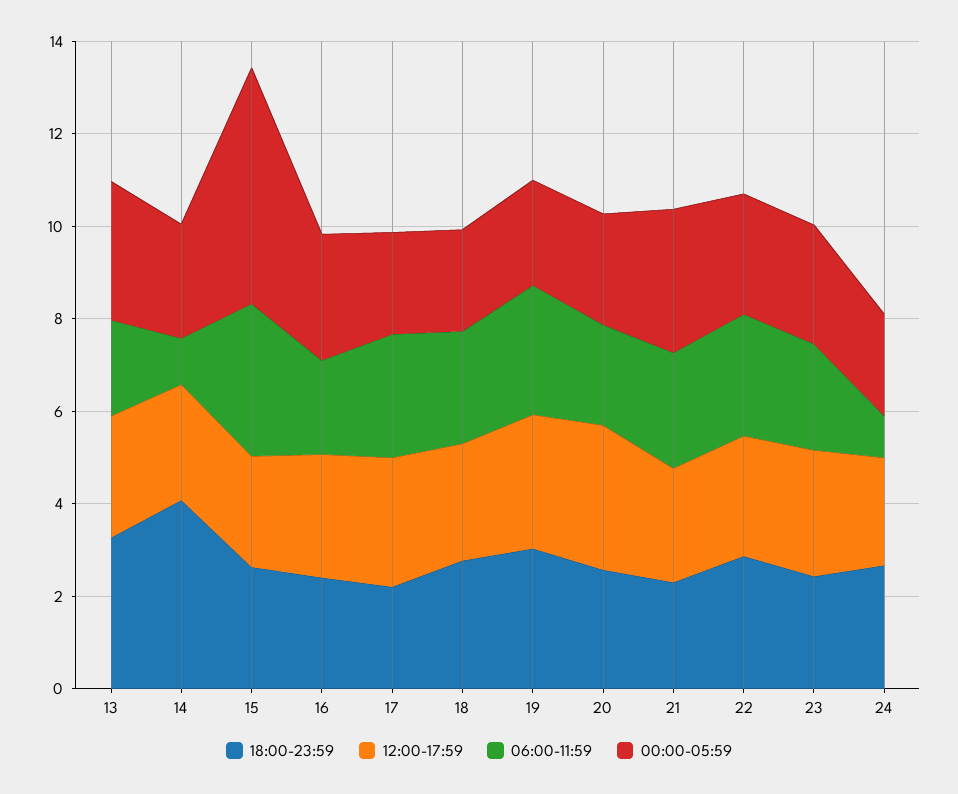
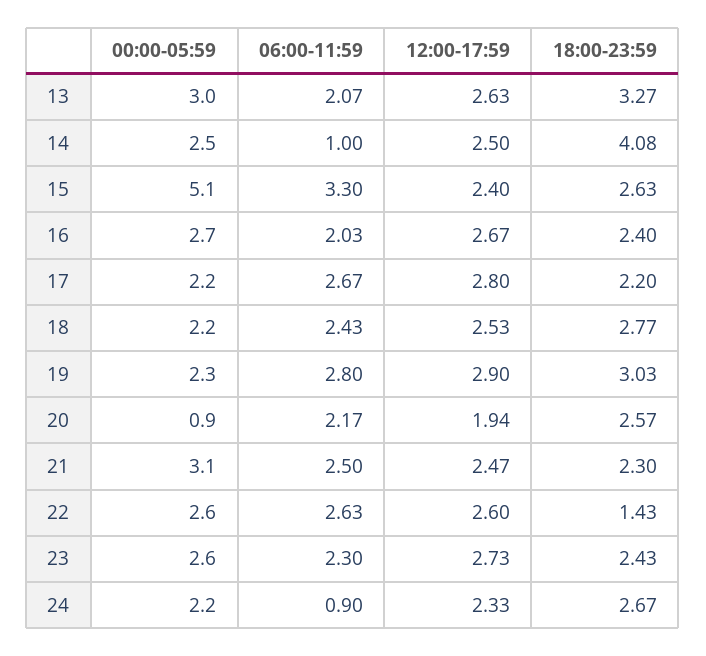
  {
    "18:00-23:59": {
      "13": 3.27,
      "14": 4.08,
      "15": 2.63,
      "16": 2.4,
      "17": 2.2,
      "18": 2.77,
      "19": 3.03,
      "20": 2.57,
      "21": 2.3,
-     "22": 3,
+     "22": 1.43,
      "23": 2.43,
      "24": 2.67
    },
    "12:00-17:59": {
      "13": 2.63,
      "14": 2.5,
      "15": 2.4,
      "16": 2.67,
      "17": 2.8,
      "18": 2.53,
      "19": 2.9,
-     "20": 3,
+     "20": 1.94,
      "21": 2.47,
      "22": 2.6,
      "23": 2.73,
      "24": 2.33
    },
    "06:00-11:59": {
      "13": 2.07,
      "14": 1,
      "15": 3.3,
      "16": 2.03,
      "17": 2.67,
      "18": 2.43,
      "19": 2.8,
      "20": 2.17,
      "21": 2.5,
      "22": 2.63,
      "23": 2.3,
      "24": 0.9
    },
    "00:00-05:59": {
      "13": 3,
      "14": 2.5,
      "15": 5.1,
      "16": 2.7,
      "17": 2.2,
      "18": 2.2,
      "19": 2.3,
-     "20": 2.5,
+     "20": 0.9,
      "21": 3.1,
      "22": 2.6,
      "23": 2.6,
      "24": 2.2
    }
  }

